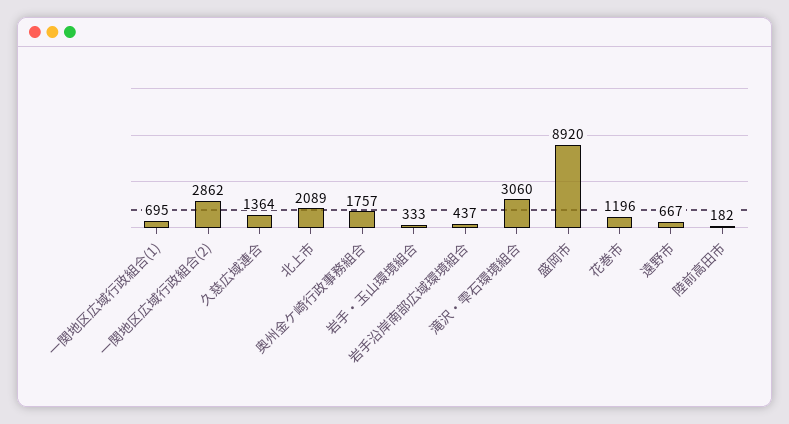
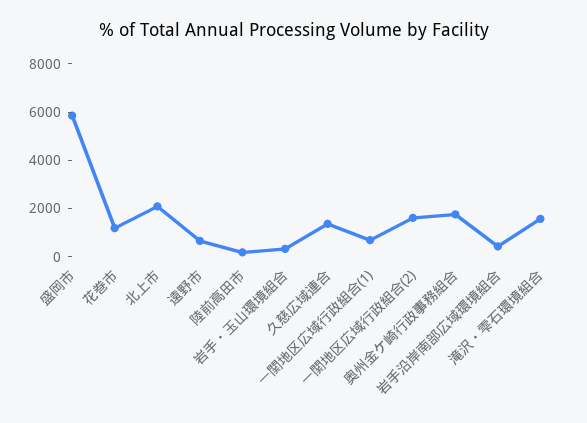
  {
    "一関地区広域行政組合(1)": 695,
-   "一関地区広域行政組合(2)": 2862,
+   "一関地区広域行政組合(2)": 1500,
    "久慈広域連合": 1364,
    "北上市": 2089,
    "奥州金ケ崎行政事務組合": 1757,
    "岩手・玉山環境組合": 333,
    "岩手沿岸南部広域環境組合": 437,
-   "滝沢・雫石環境組合": 3060,
+   "滝沢・雫石環境組合": 1500,
-   "盛岡市": 8920,
+   "盛岡市": 6000,
    "花巻市": 1196,
    "遠野市": 667,
    "陸前高田市": 182
  }

